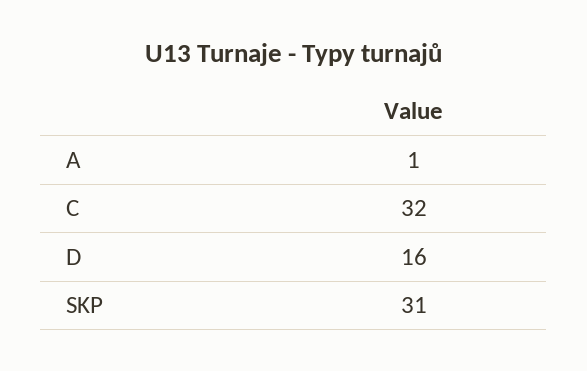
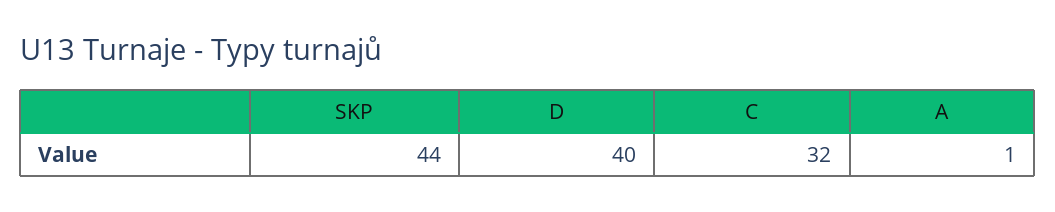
  {
    "A": 1,
    "C": 32,
-   "D": 16,
+   "D": 40,
-   "SKP": 31
+   "SKP": 44
  }

